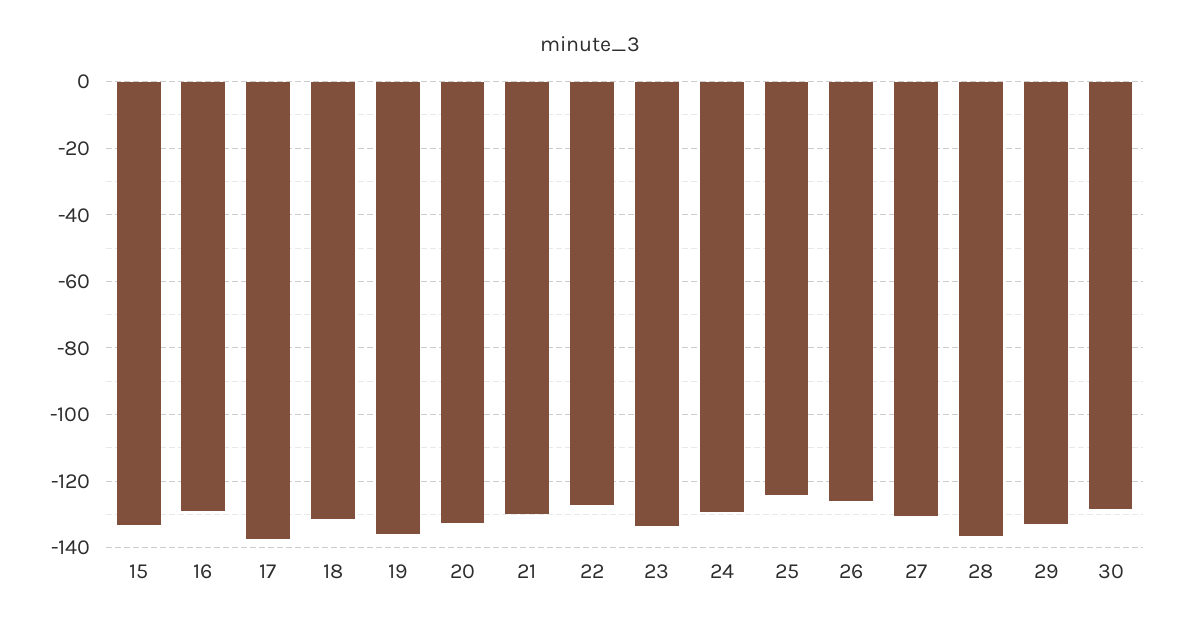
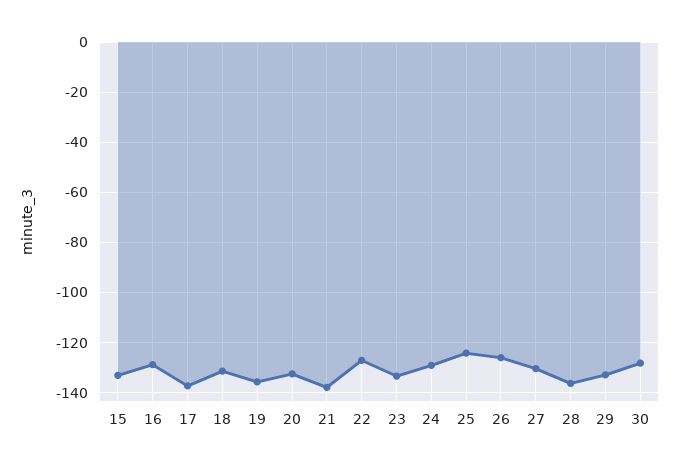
  {
    "15": -134,
    "16": -128,
    "17": -138,
    "18": -132,
    "19": -136,
    "20": -132,
-   "21": -130,
+   "21": -137.5,
    "22": -128,
    "23": -134,
    "24": -130,
    "25": -124,
    "26": -126,
    "27": -130,
    "28": -136,
    "29": -134,
    "30": -128
  }

